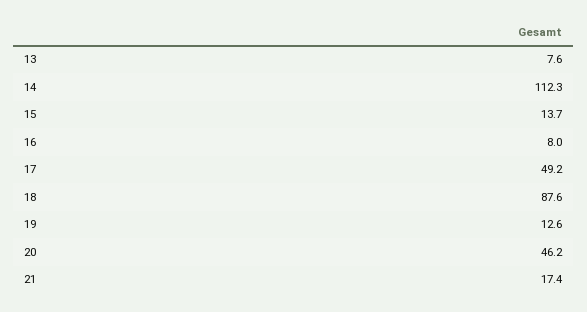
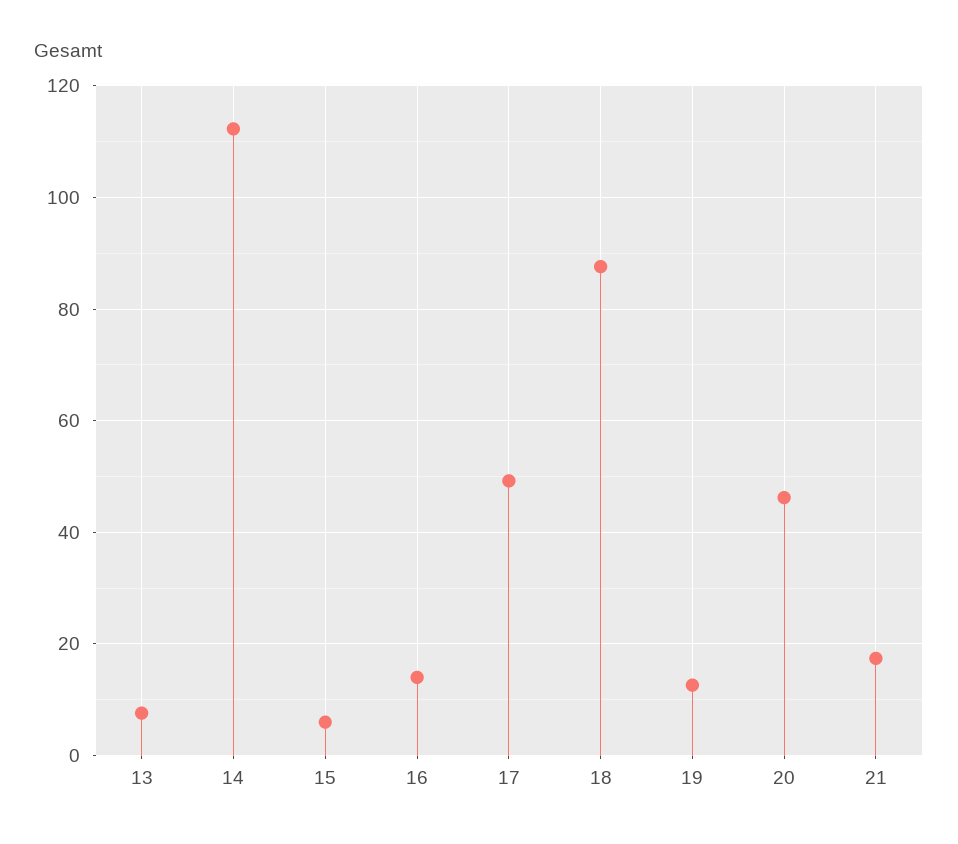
  {
    "13": 7.6,
    "14": 112.3,
-   "15": 13.7,
+   "15": 6,
-   "16": 8,
+   "16": 14,
    "17": 49.2,
    "18": 87.6,
    "19": 12.6,
    "20": 46.2,
    "21": 17.4
  }

